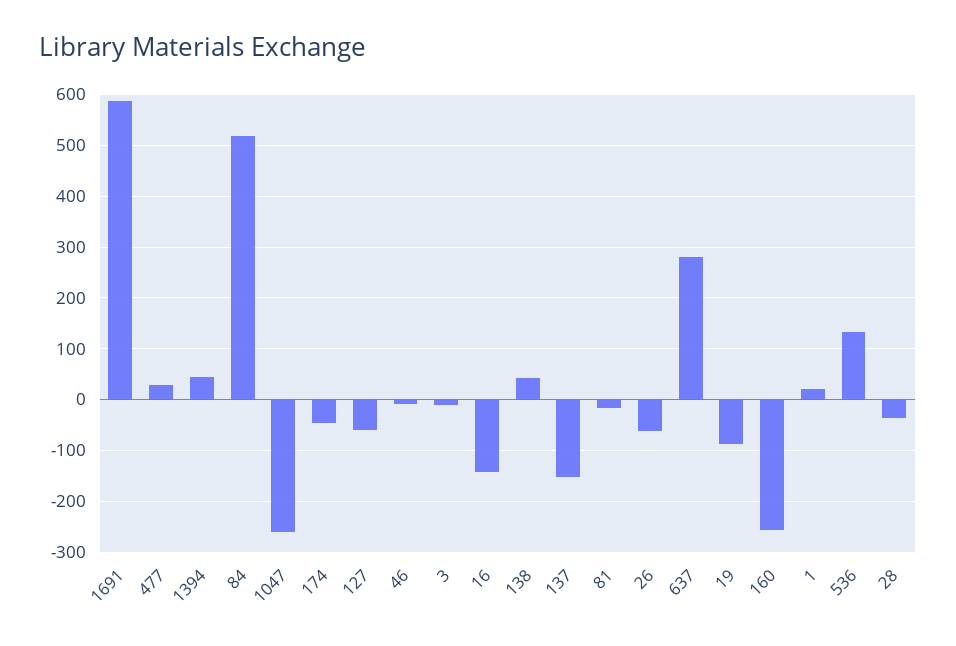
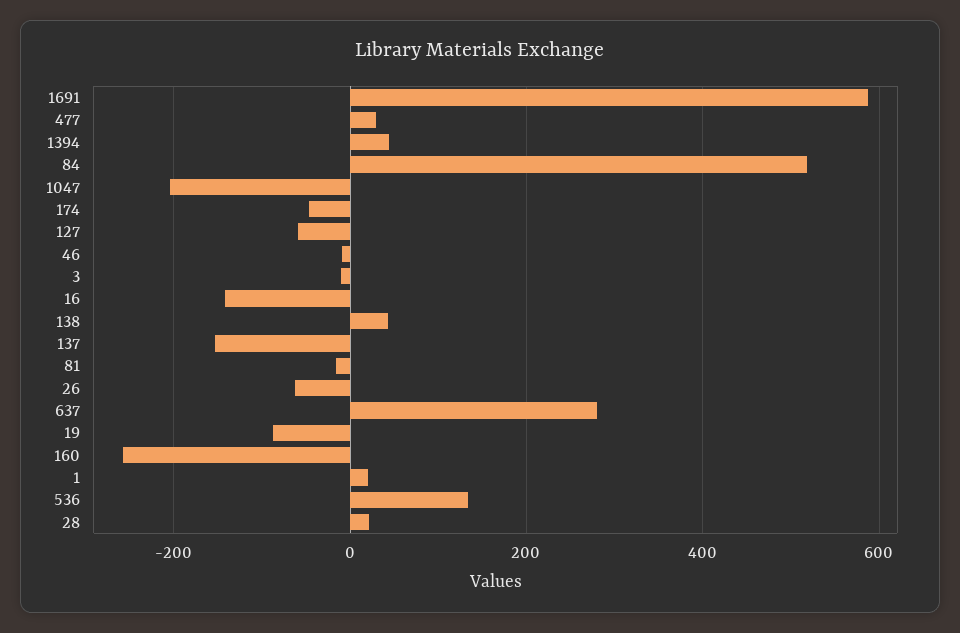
  {
    "1691": 580,
    "477": 20,
    "1394": 40,
    "84": 520,
-   "1047": -260,
+   "1047": -200,
    "174": -40,
    "127": -60,
    "46": 0,
    "3": -20,
    "16": -140,
    "138": 40,
    "137": -160,
    "81": -20,
    "26": -60,
    "637": 280,
    "19": -80,
    "160": -260,
    "1": 20,
    "536": 140,
-   "28": -40
+   "28": 20
  }

